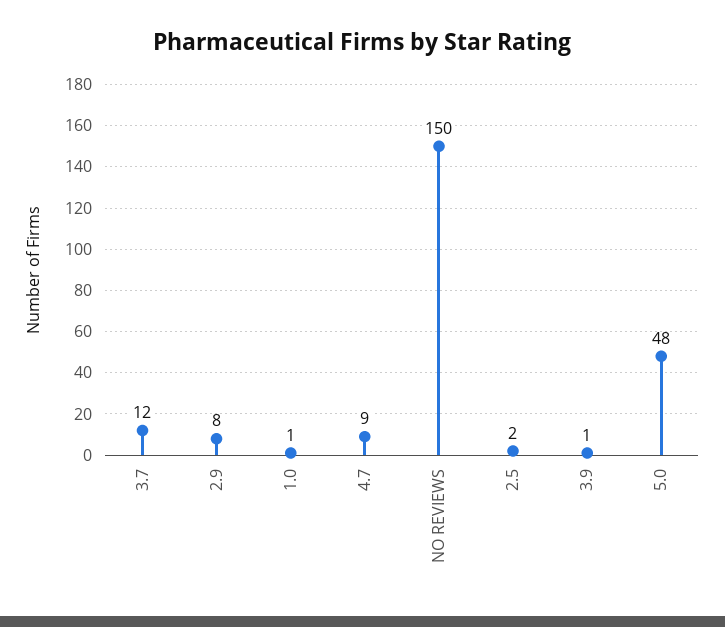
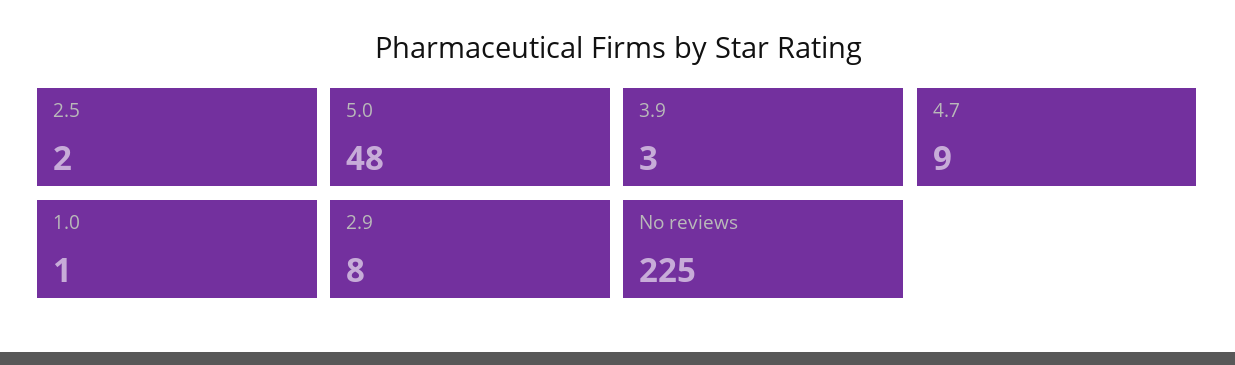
  {
-   "3.7": 12,
    "2.9": 8,
    "1.0": 1,
    "4.7": 9,
-   "NO REVIEWS": 150,
+   "NO REVIEWS": 225,
    "2.5": 2,
-   "3.9": 1,
+   "3.9": 3,
    "5.0": 48
  }

